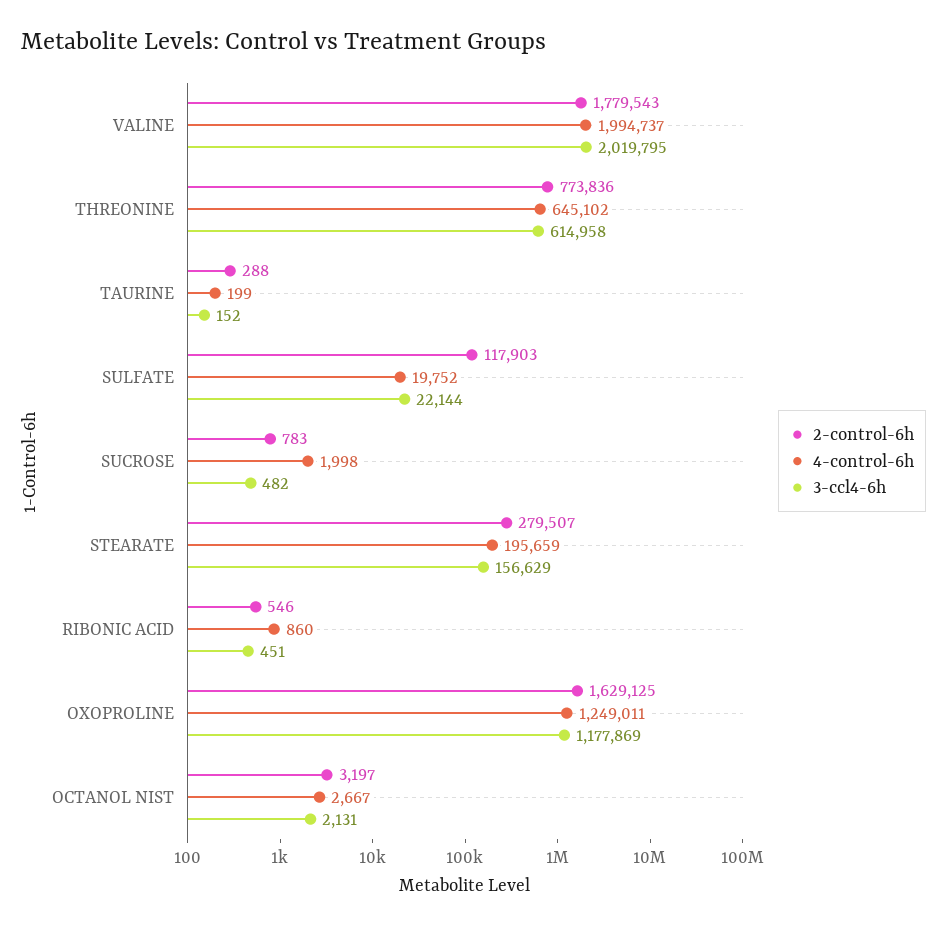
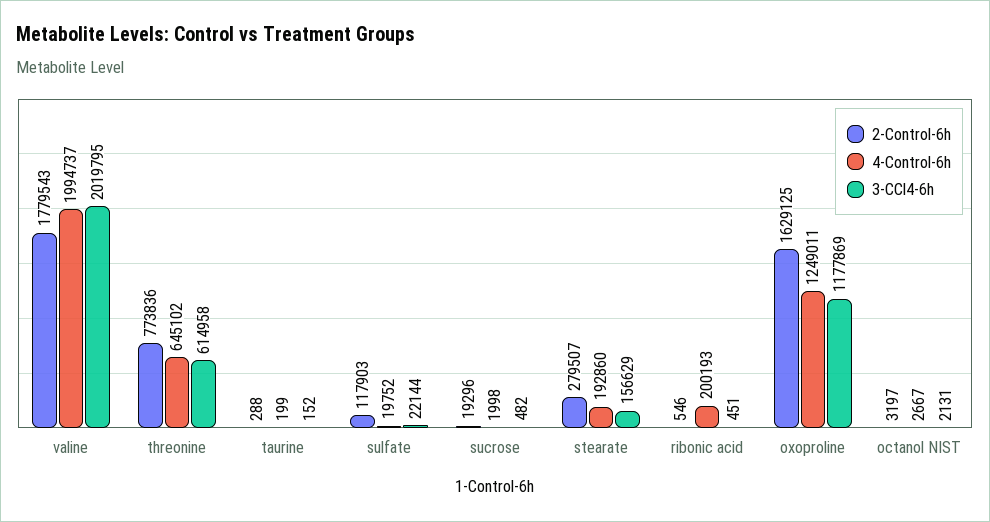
  {
    "2-control-6h": {
      "VALINE": 1779543,
      "THREONINE": 773836,
      "TAURINE": 288,
      "SULFATE": 117903,
-     "SUCROSE": 783,
+     "SUCROSE": 19296,
      "STEARATE": 279507,
      "RIBONIC ACID": 546,
      "OXOPROLINE": 1629125,
      "OCTANOL NIST": 3197
    },
    "4-control-6h": {
      "VALINE": 1994737,
      "THREONINE": 645102,
      "TAURINE": 199,
      "SULFATE": 19752,
      "SUCROSE": 1998,
-     "STEARATE": 195659,
+     "STEARATE": 192860,
-     "RIBONIC ACID": 860,
+     "RIBONIC ACID": 200193,
      "OXOPROLINE": 1249011,
      "OCTANOL NIST": 2667
    },
    "3-ccl4-6h": {
      "VALINE": 2019795,
      "THREONINE": 614958,
      "TAURINE": 152,
      "SULFATE": 22144,
      "SUCROSE": 482,
      "STEARATE": 156629,
      "RIBONIC ACID": 451,
      "OXOPROLINE": 1177869,
      "OCTANOL NIST": 2131
    }
  }

